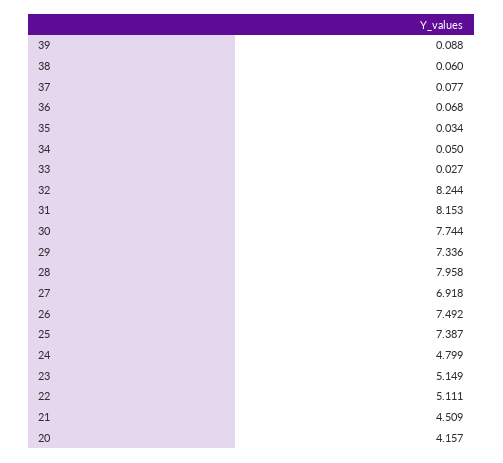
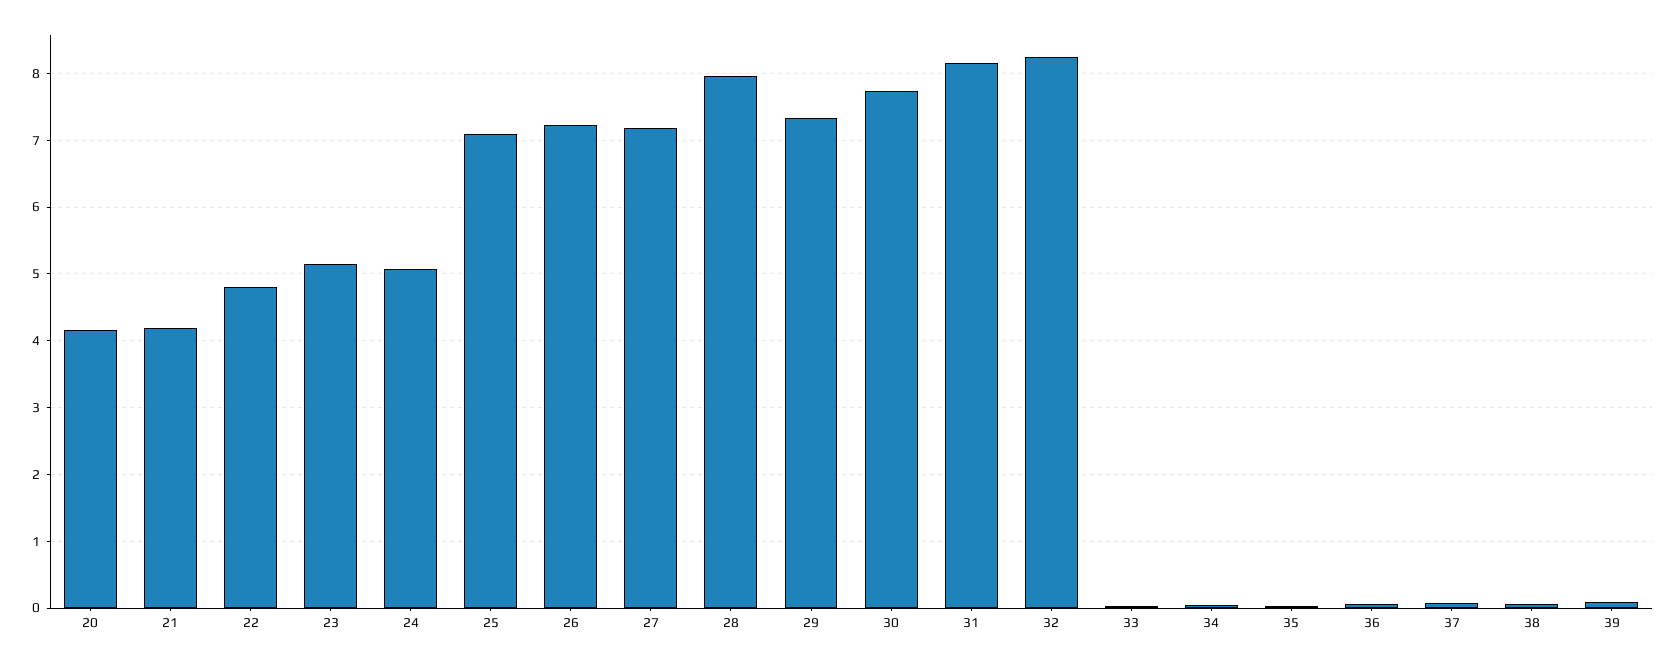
  {
    "39": 0.088,
    "38": 0.06,
    "37": 0.077,
    "36": 0.068,
    "35": 0.034,
    "34": 0.05,
    "33": 0.027,
    "32": 8.244,
    "31": 8.153,
    "30": 7.744,
    "29": 7.336,
    "28": 7.958,
-   "27": 6.918,
+   "27": 7.2,
-   "26": 7.492,
+   "26": 7.2,
-   "25": 7.387,
+   "25": 7.1,
-   "24": 4.799,
+   "24": 5.1,
    "23": 5.149,
-   "22": 5.111,
+   "22": 4.8,
-   "21": 4.509,
+   "21": 4.2,
    "20": 4.157
  }

